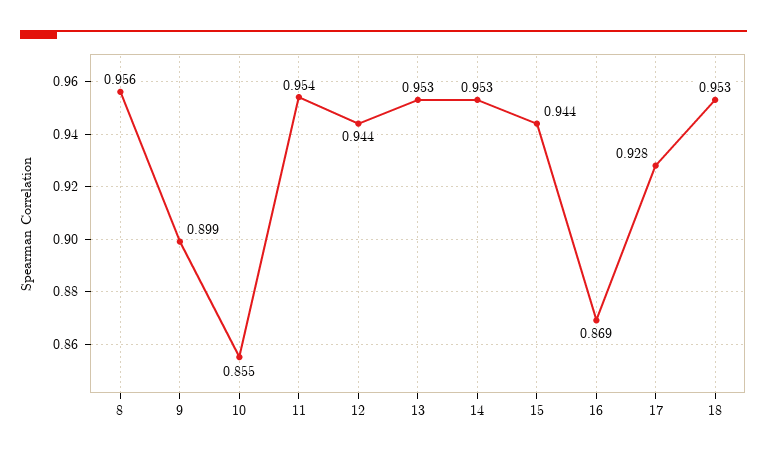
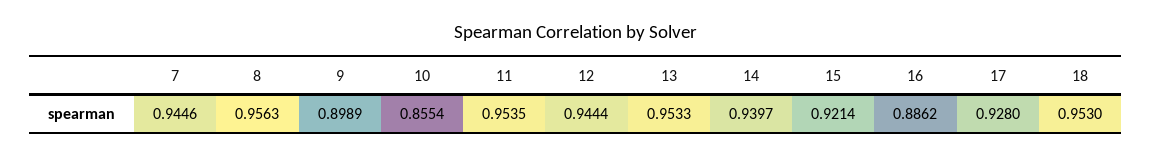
  {
    "8": 0.9563,
    "9": 0.8989,
    "10": 0.8554,
    "11": 0.9535,
    "12": 0.9444,
    "13": 0.9533,
-   "14": 0.953,
+   "14": 0.9397,
-   "15": 0.944,
+   "15": 0.9214,
-   "16": 0.869,
+   "16": 0.8862,
    "17": 0.928,
-   "18": 0.953
+   "18": 0.953,
+   "7": 0.9446
  }

